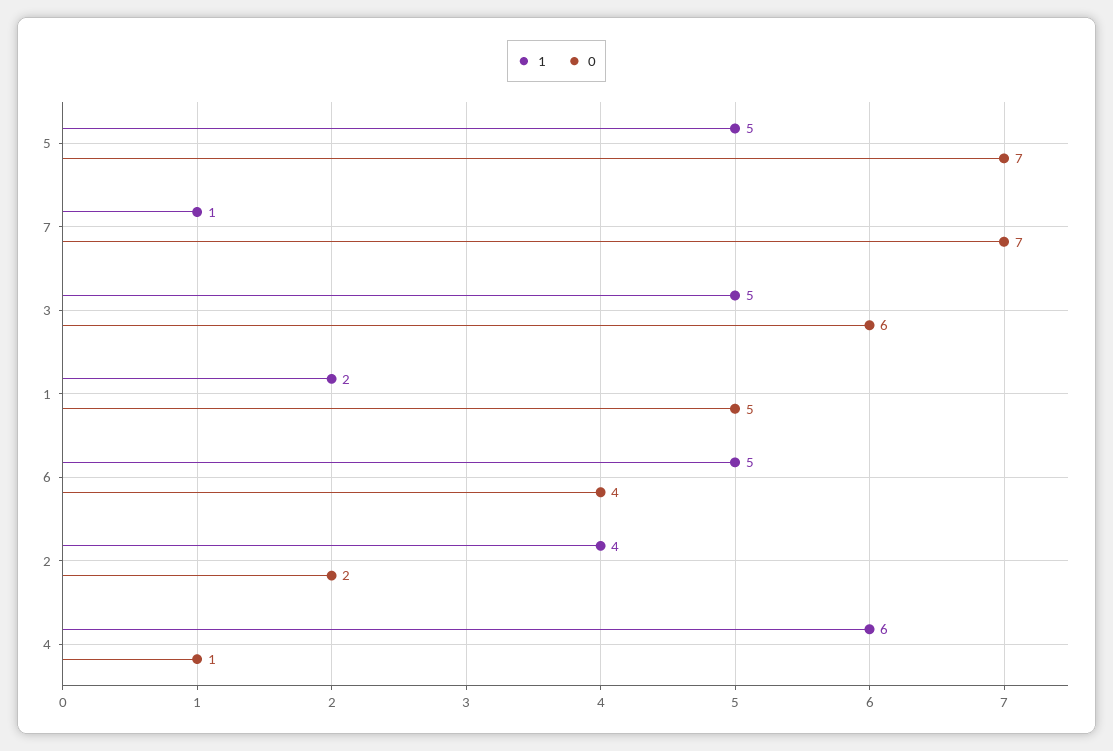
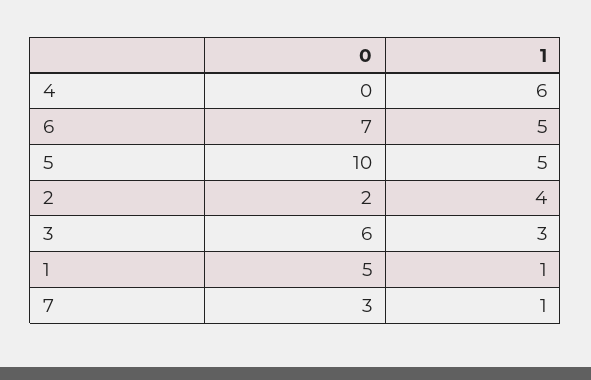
  {
    "1": {
      "5": 5,
      "7": 1,
-     "3": 5,
+     "3": 3,
-     "1": 2,
+     "1": 1,
      "6": 5,
      "2": 4,
      "4": 6
    },
    "0": {
-     "5": 7,
+     "5": 10,
-     "7": 7,
+     "7": 3,
      "3": 6,
      "1": 5,
-     "6": 4,
+     "6": 7,
      "2": 2,
-     "4": 1
+     "4": 0
    }
  }

